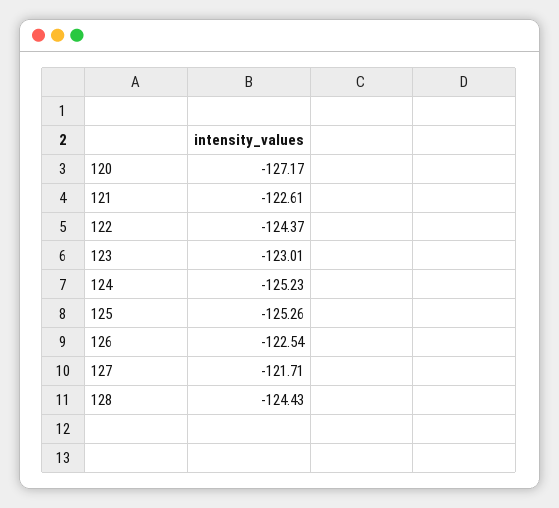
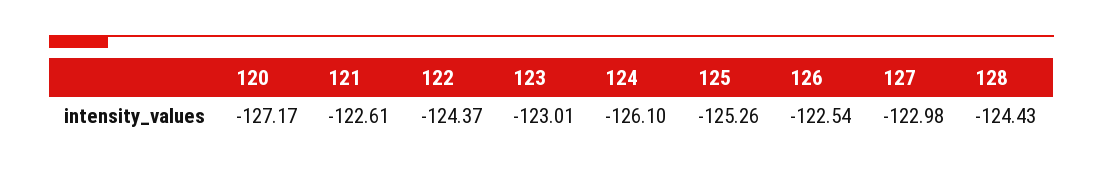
  {
    "120": -127.17,
    "121": -122.61,
    "122": -124.37,
    "123": -123.01,
-   "124": -125.23,
+   "124": -126.1,
    "125": -125.26,
    "126": -122.54,
-   "127": -121.71,
+   "127": -122.98,
    "128": -124.43
  }

